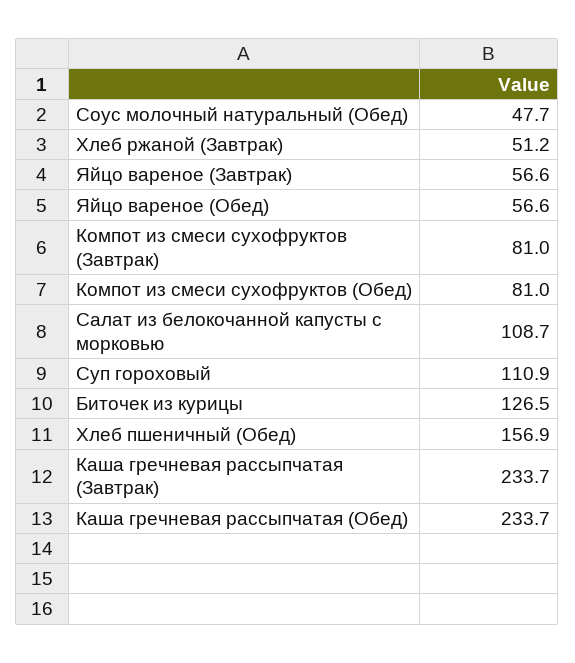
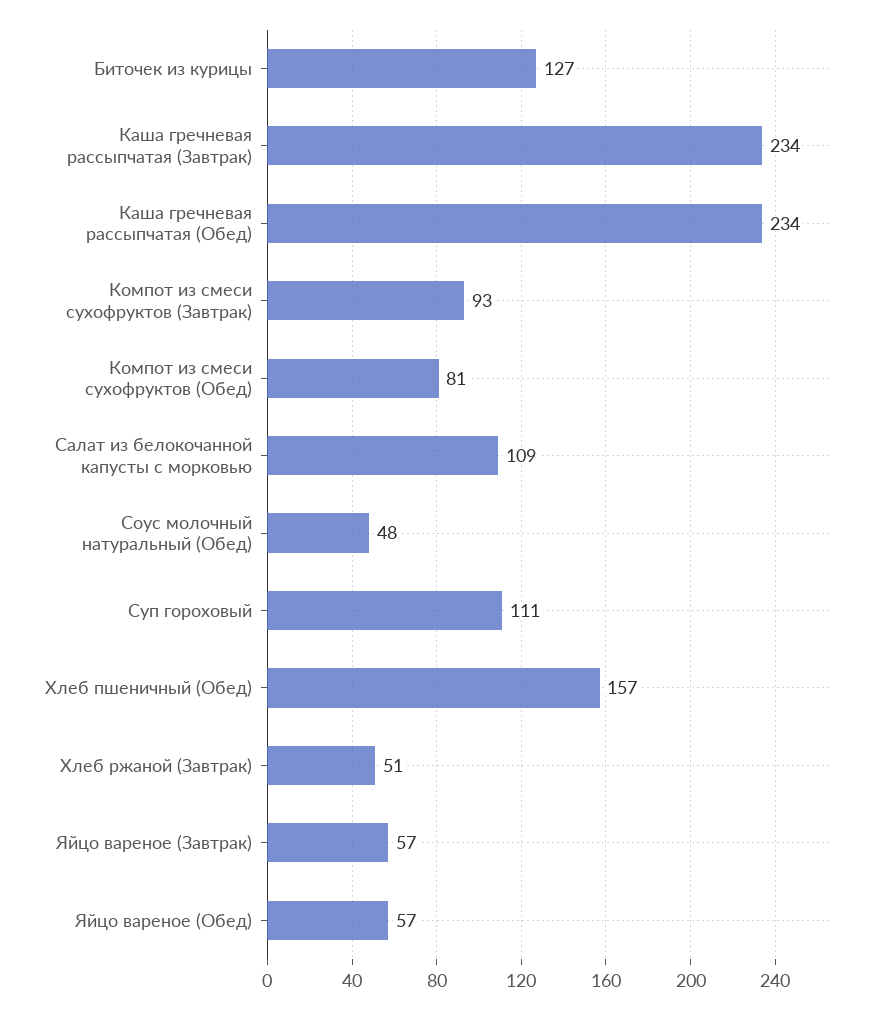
  {
    "Соус молочный натуральный (Обед)": 47.7,
    "Хлеб ржаной (Завтрак)": 51.2,
    "Яйцо вареное (Завтрак)": 56.6,
    "Яйцо вареное (Обед)": 56.6,
-   "Компот из смеси сухофруктов (Завтрак)": 81,
+   "Компот из смеси сухофруктов (Завтрак)": 93,
    "Компот из смеси сухофруктов (Обед)": 81,
    "Салат из белокочанной капусты с морковью": 108.7,
    "Суп гороховый": 110.9,
    "Биточек из курицы": 126.5,
    "Хлеб пшеничный (Обед)": 156.9,
    "Каша гречневая рассыпчатая (Завтрак)": 233.7,
    "Каша гречневая рассыпчатая (Обед)": 233.7
  }

